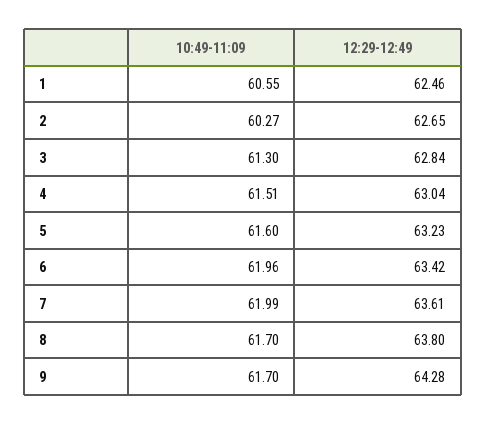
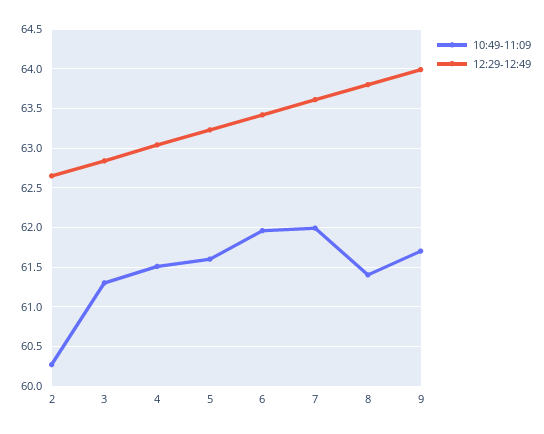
  {
    "10:49-11:09": {
-     "1": 60.55,
      "2": 60.27,
      "3": 61.3,
      "4": 61.51,
      "5": 61.6,
      "6": 61.96,
      "7": 61.99,
-     "8": 61.7,
+     "8": 61.4,
      "9": 61.7
    },
    "12:29-12:49": {
-     "1": 62.46,
      "2": 62.65,
      "3": 62.84,
      "4": 63.04,
      "5": 63.23,
      "6": 63.42,
      "7": 63.61,
      "8": 63.8,
-     "9": 64.28
+     "9": 64
    }
  }

